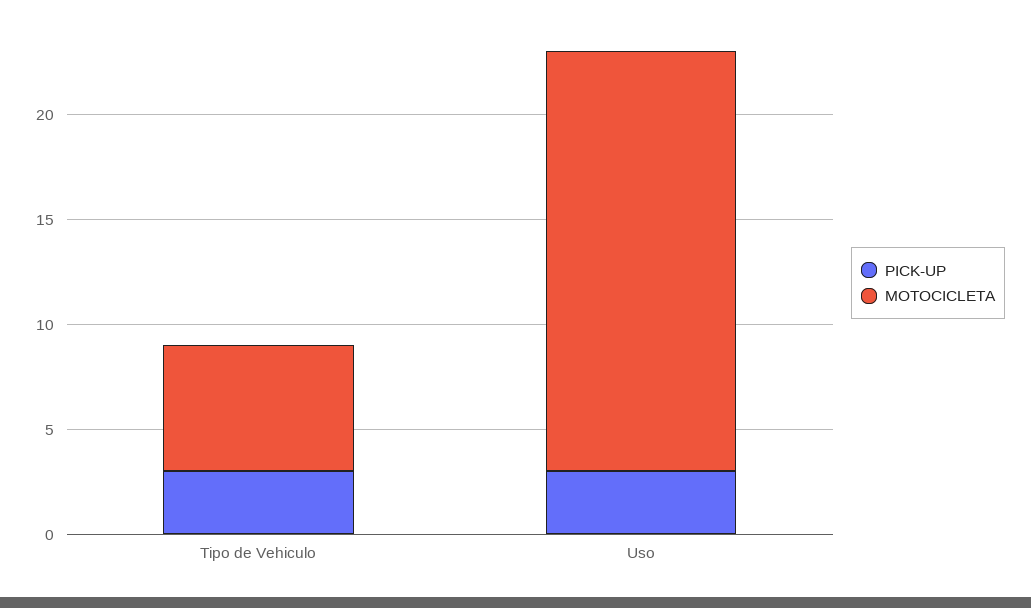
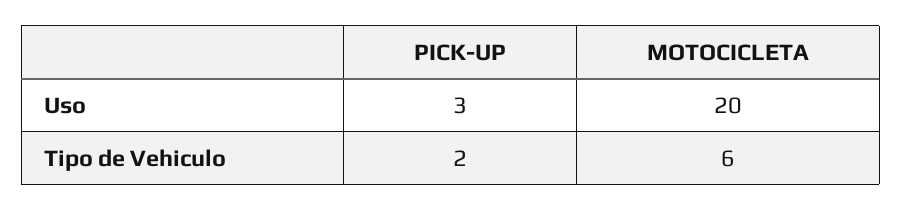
  {
    "PICK-UP": {
-     "Tipo de Vehiculo": 3,
+     "Tipo de Vehiculo": 2,
      "Uso": 3
    },
    "MOTOCICLETA": {
      "Tipo de Vehiculo": 6,
      "Uso": 20
    }
  }

